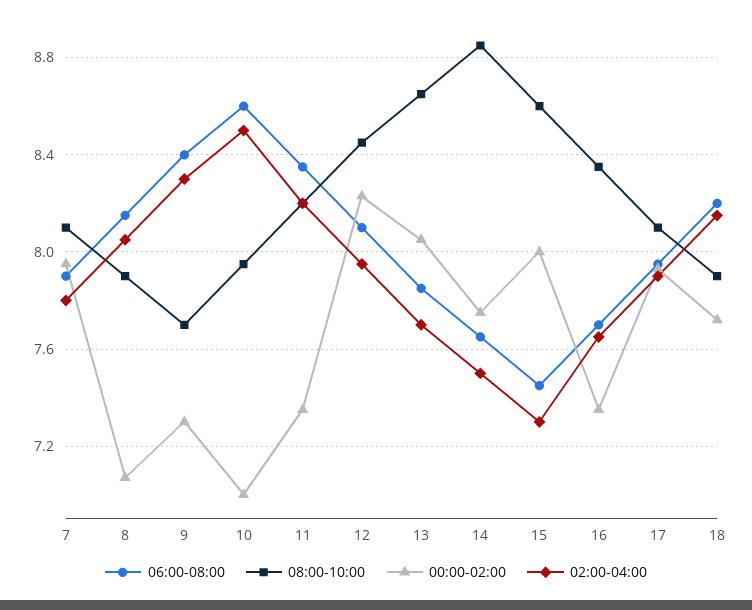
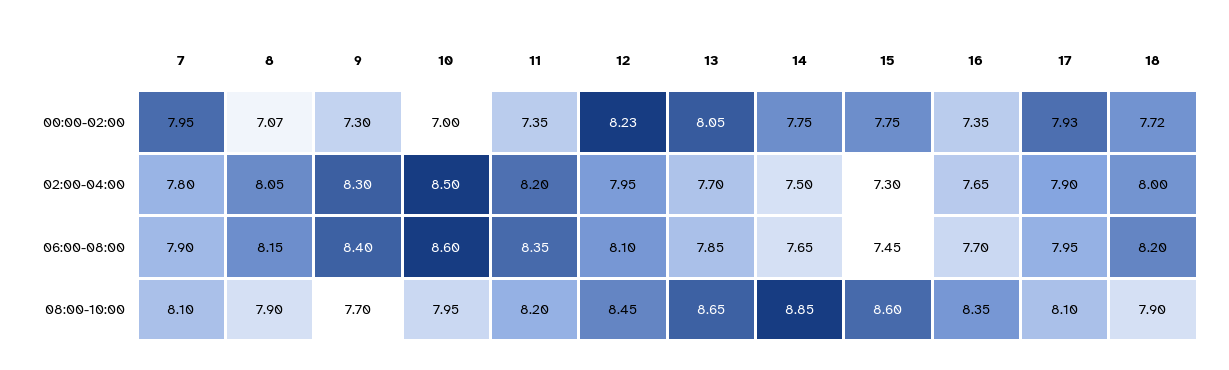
  {
    "06:00-08:00": {
      "7": 7.9,
      "8": 8.15,
      "9": 8.4,
      "10": 8.6,
      "11": 8.35,
      "12": 8.1,
      "13": 7.85,
      "14": 7.65,
      "15": 7.45,
      "16": 7.7,
      "17": 7.95,
      "18": 8.2
    },
    "08:00-10:00": {
      "7": 8.1,
      "8": 7.9,
      "9": 7.7,
      "10": 7.95,
      "11": 8.2,
      "12": 8.45,
      "13": 8.65,
      "14": 8.85,
      "15": 8.6,
      "16": 8.35,
      "17": 8.1,
      "18": 7.9
    },
    "00:00-02:00": {
      "7": 7.95,
      "8": 7.07,
      "9": 7.3,
      "10": 7,
      "11": 7.35,
      "12": 8.23,
      "13": 8.05,
      "14": 7.75,
-     "15": 8,
+     "15": 7.75,
      "16": 7.35,
      "17": 7.93,
      "18": 7.72
    },
    "02:00-04:00": {
      "7": 7.8,
      "8": 8.05,
      "9": 8.3,
      "10": 8.5,
      "11": 8.2,
      "12": 7.95,
      "13": 7.7,
      "14": 7.5,
      "15": 7.3,
      "16": 7.65,
      "17": 7.9,
-     "18": 8.15
+     "18": 8
    }
  }

